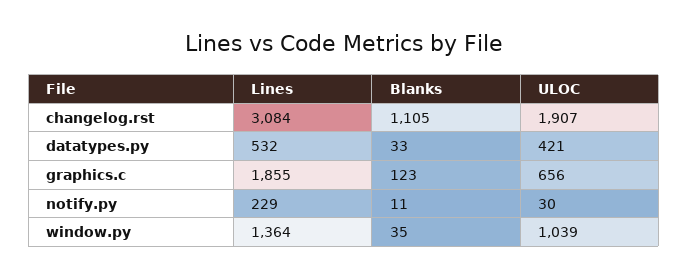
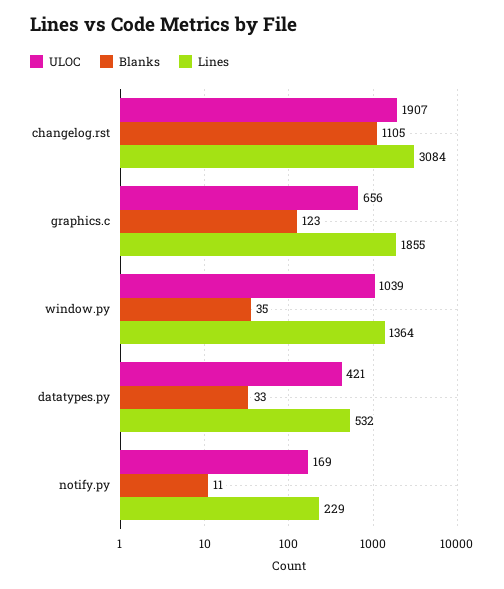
  {
    "Lines": {
      "changelog.rst": 3084,
      "datatypes.py": 532,
      "graphics.c": 1855,
      "notify.py": 229,
      "window.py": 1364
    },
    "Blanks": {
      "changelog.rst": 1105,
      "datatypes.py": 33,
      "graphics.c": 123,
      "notify.py": 11,
      "window.py": 35
    },
    "ULOC": {
      "changelog.rst": 1907,
      "datatypes.py": 421,
      "graphics.c": 656,
-     "notify.py": 30,
+     "notify.py": 169,
      "window.py": 1039
    }
  }

